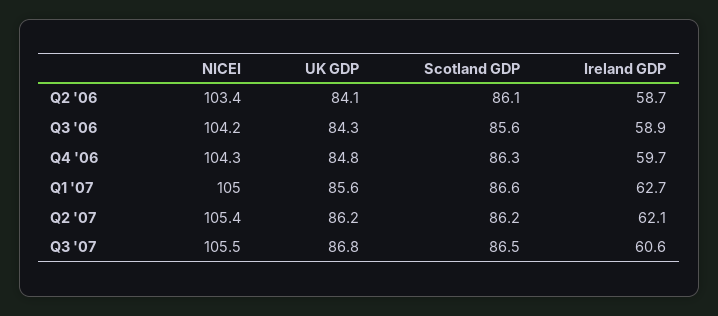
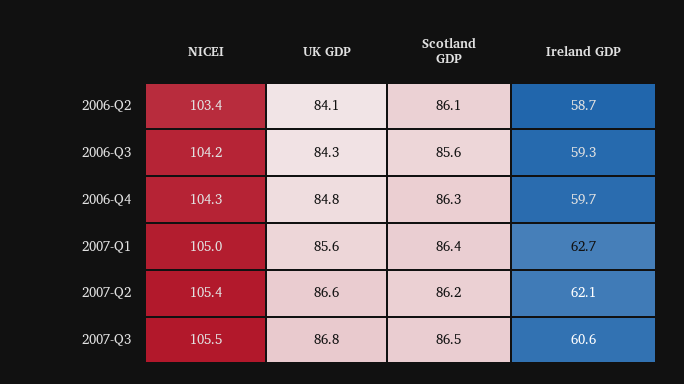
  {
    "NICEI": {
      "Q2 '06": 103.4,
      "Q3 '06": 104.2,
      "Q4 '06": 104.3,
      "Q1 '07": 105,
      "Q2 '07": 105.4,
      "Q3 '07": 105.5
    },
    "UK GDP": {
      "Q2 '06": 84.1,
      "Q3 '06": 84.3,
      "Q4 '06": 84.8,
      "Q1 '07": 85.6,
-     "Q2 '07": 86.2,
+     "Q2 '07": 86.6,
      "Q3 '07": 86.8
    },
    "Scotland GDP": {
      "Q2 '06": 86.1,
      "Q3 '06": 85.6,
      "Q4 '06": 86.3,
-     "Q1 '07": 86.6,
+     "Q1 '07": 86.4,
      "Q2 '07": 86.2,
      "Q3 '07": 86.5
    },
    "Ireland GDP": {
      "Q2 '06": 58.7,
-     "Q3 '06": 58.9,
+     "Q3 '06": 59.3,
      "Q4 '06": 59.7,
      "Q1 '07": 62.7,
      "Q2 '07": 62.1,
      "Q3 '07": 60.6
    }
  }

